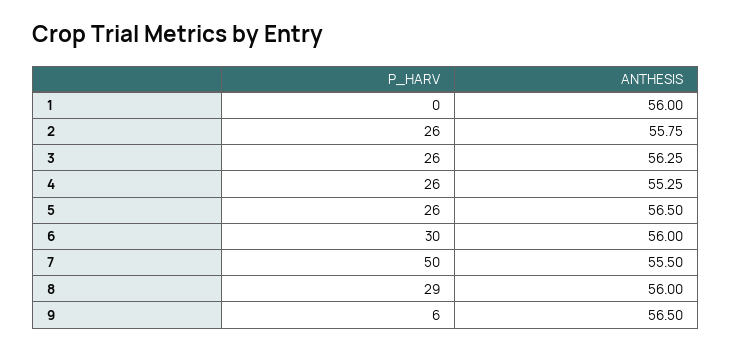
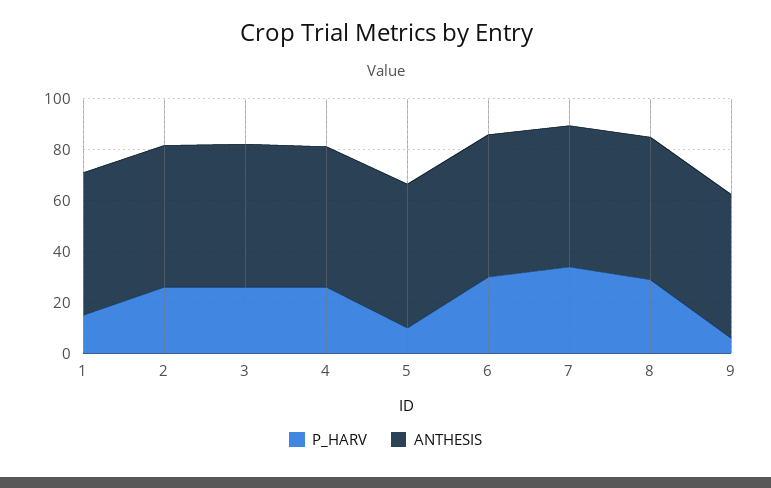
  {
    "P_HARV": {
-     "1": 0,
+     "1": 15,
      "2": 26,
      "3": 26,
      "4": 26,
-     "5": 26,
+     "5": 10,
      "6": 30,
-     "7": 50,
+     "7": 35,
      "8": 29,
      "9": 6
    },
    "ANTHESIS": {
      "1": 56,
      "2": 55.75,
      "3": 56.25,
      "4": 55.25,
      "5": 56.5,
      "6": 56,
      "7": 55.5,
      "8": 56,
      "9": 56.5
    }
  }

